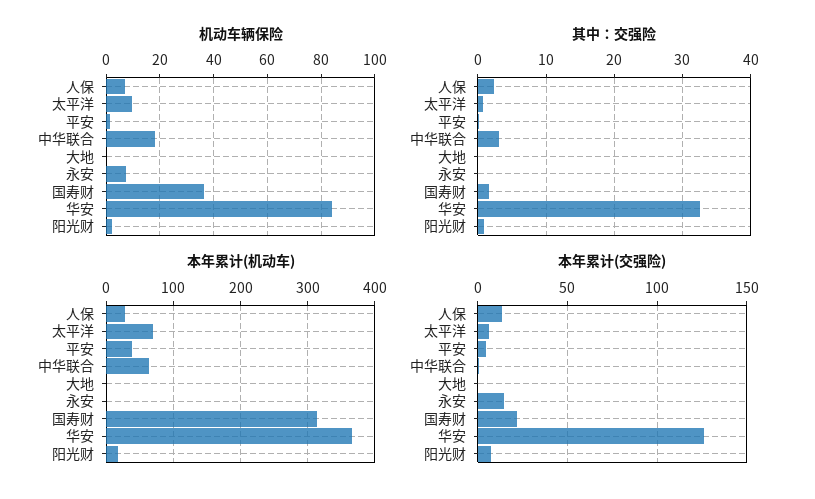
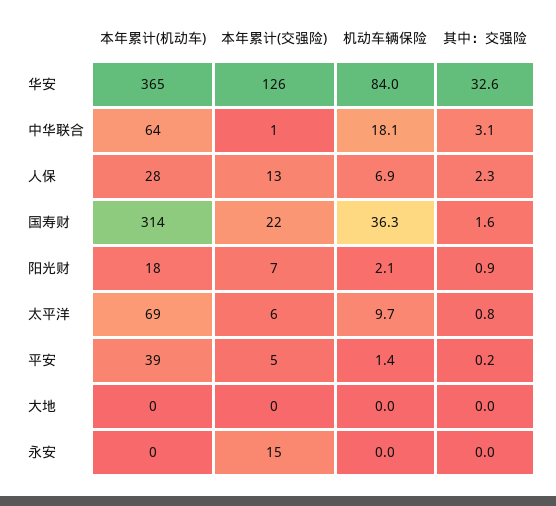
  {
    "机动车辆保险": {
      "人保": 6.9,
      "太平洋": 9.7,
      "平安": 1.4,
      "中华联合": 18.1,
      "大地": 0,
-     "永安": 7.5,
+     "永安": 0,
      "国寿财": 36.3,
      "华安": 84,
      "阳光财": 2.1
    },
    "其中：交强险": {
      "人保": 2.3,
      "太平洋": 0.8,
      "平安": 0.2,
      "中华联合": 3.1,
      "大地": 0,
      "永安": 0,
      "国寿财": 1.6,
      "华安": 32.6,
      "阳光财": 0.9
    },
    "本年累计(机动车)": {
      "人保": 28,
      "太平洋": 69,
      "平安": 39,
      "中华联合": 64,
      "大地": 0,
      "永安": 0,
      "国寿财": 314,
      "华安": 365,
      "阳光财": 18
    },
    "本年累计(交强险)": {
      "人保": 13,
      "太平洋": 6,
      "平安": 5,
      "中华联合": 1,
      "大地": 0,
      "永安": 15,
      "国寿财": 22,
      "华安": 126,
      "阳光财": 7
    }
  }

